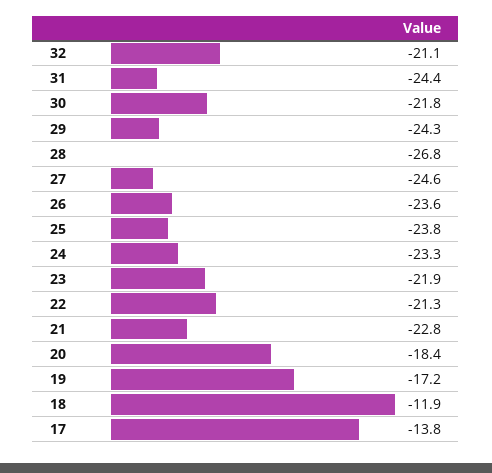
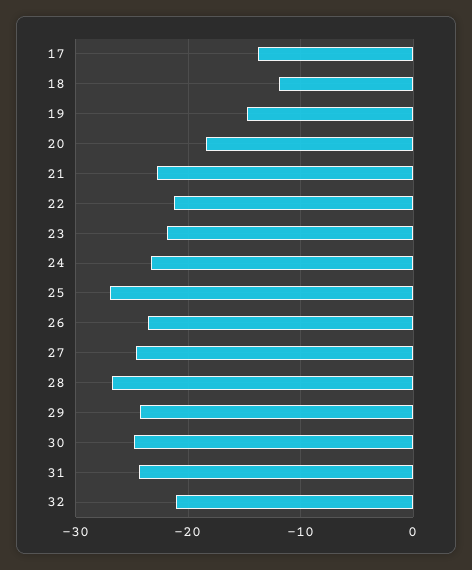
  {
    "32": -21.1,
    "31": -24.4,
-   "30": -21.8,
+   "30": -25,
    "29": -24.3,
    "28": -26.8,
    "27": -24.6,
    "26": -23.6,
-   "25": -23.8,
+   "25": -27,
    "24": -23.3,
    "23": -21.9,
    "22": -21.3,
    "21": -22.8,
    "20": -18.4,
-   "19": -17.2,
+   "19": -15,
    "18": -11.9,
    "17": -13.8
  }

